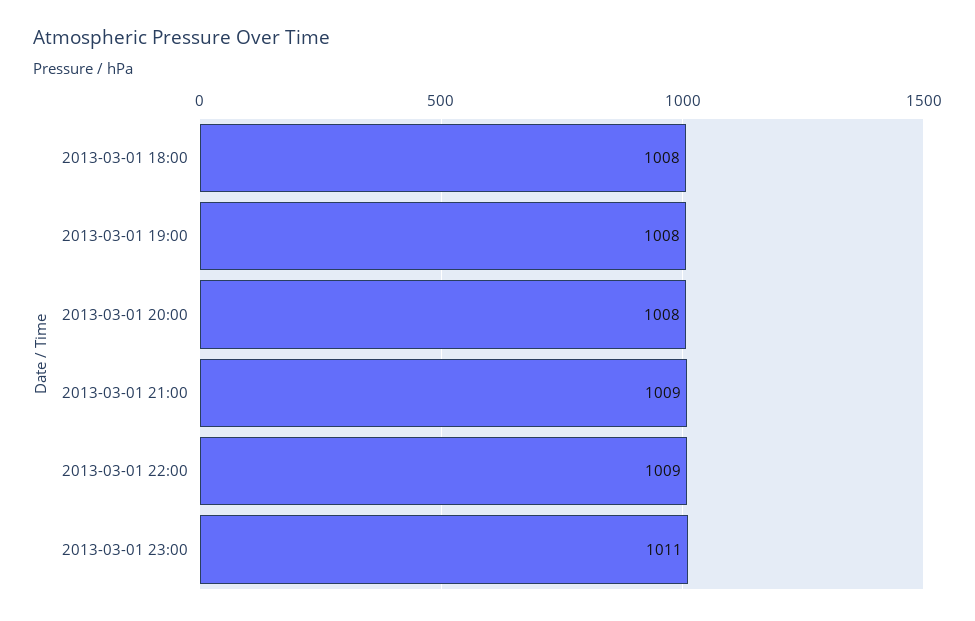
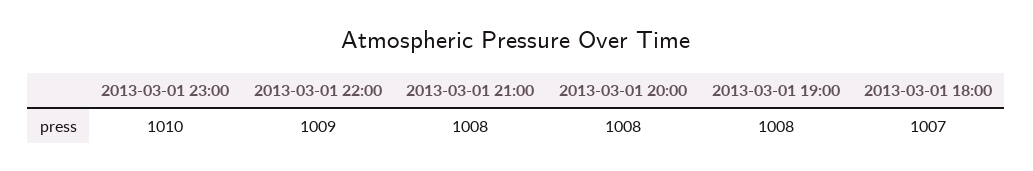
  {
-   "2013-03-01 18:00": 1008,
+   "2013-03-01 18:00": 1007,
    "2013-03-01 19:00": 1008,
    "2013-03-01 20:00": 1008,
-   "2013-03-01 21:00": 1009,
+   "2013-03-01 21:00": 1008,
    "2013-03-01 22:00": 1009,
-   "2013-03-01 23:00": 1011
+   "2013-03-01 23:00": 1010
  }

